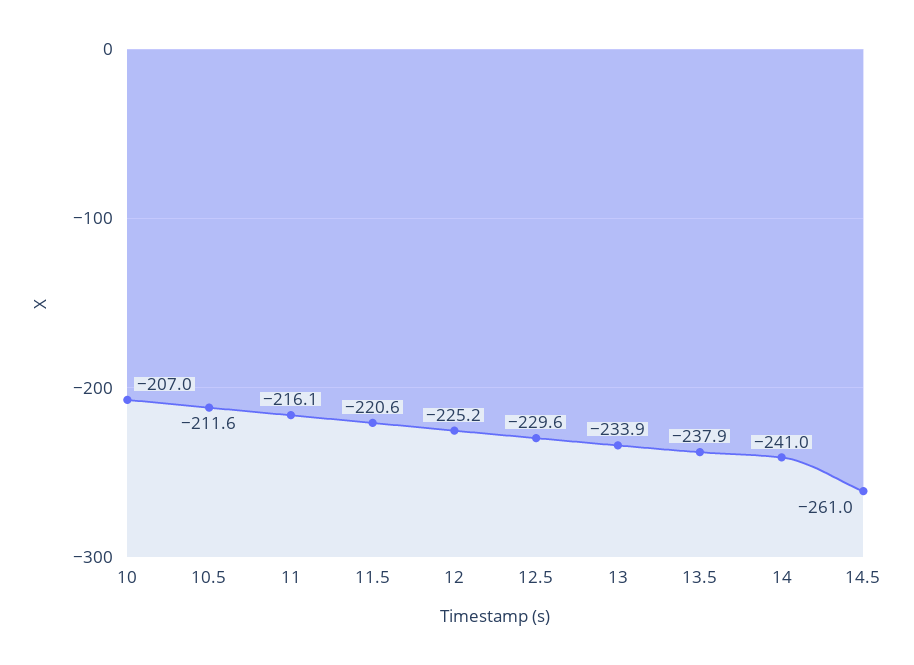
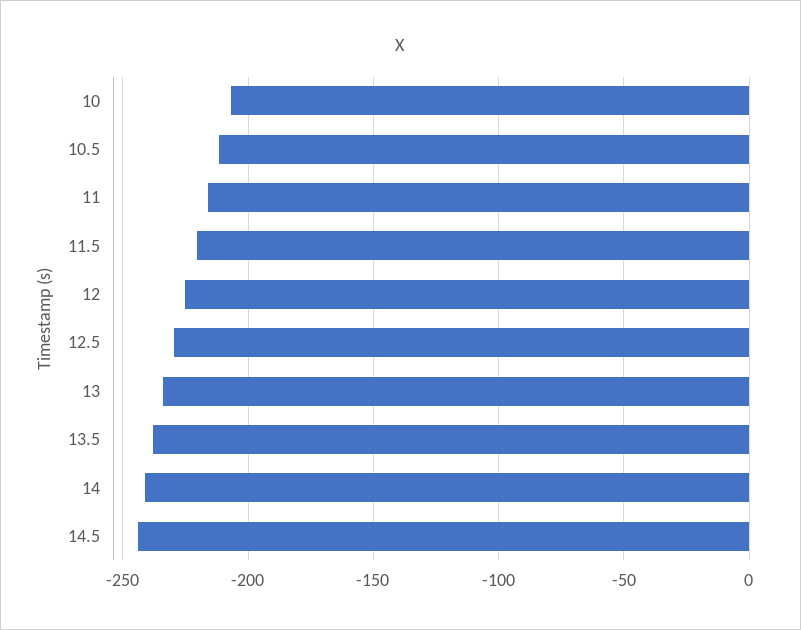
  {
    "10": -207,
    "10.5": -211.6,
    "11": -216.1,
    "11.5": -220.6,
    "12": -225.2,
    "12.5": -229.6,
    "13": -233.9,
    "13.5": -237.9,
    "14": -241,
-   "14.5": -261
+   "14.5": -245
  }

